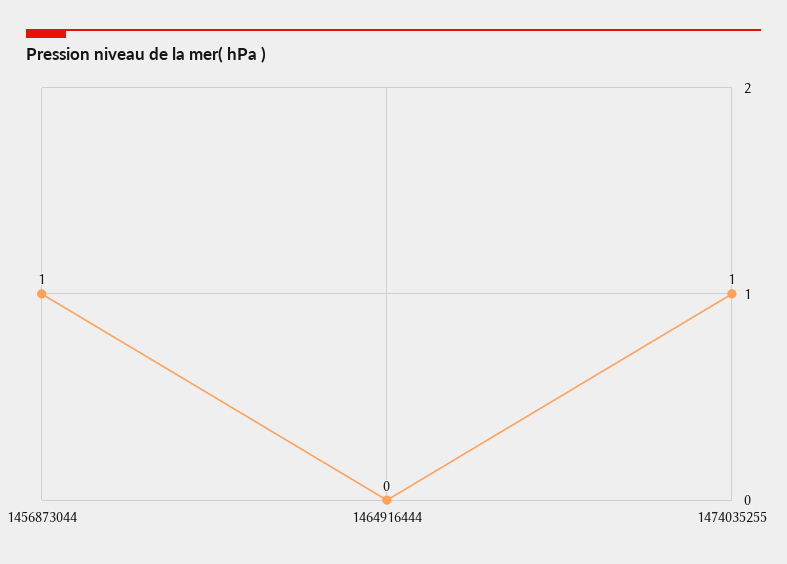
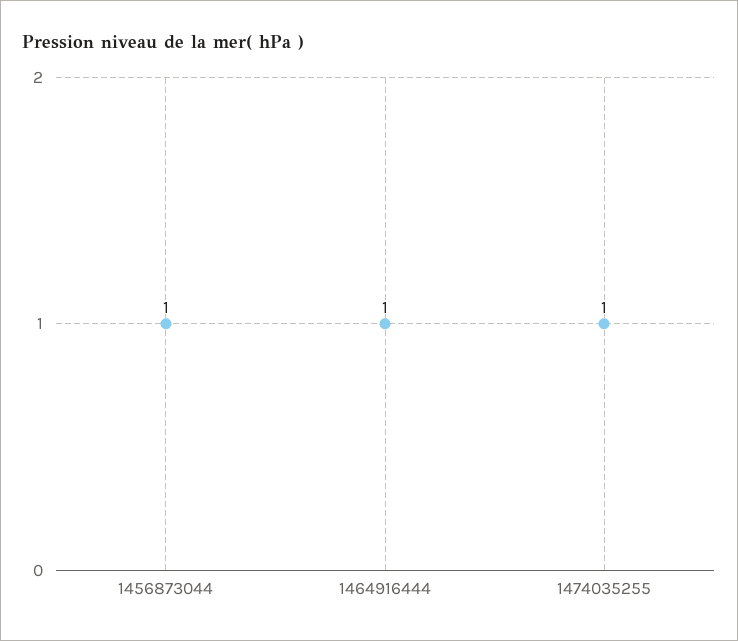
  {
    "1456873044": 1,
-   "1464916444": 0,
+   "1464916444": 1,
    "1474035255": 1
  }

